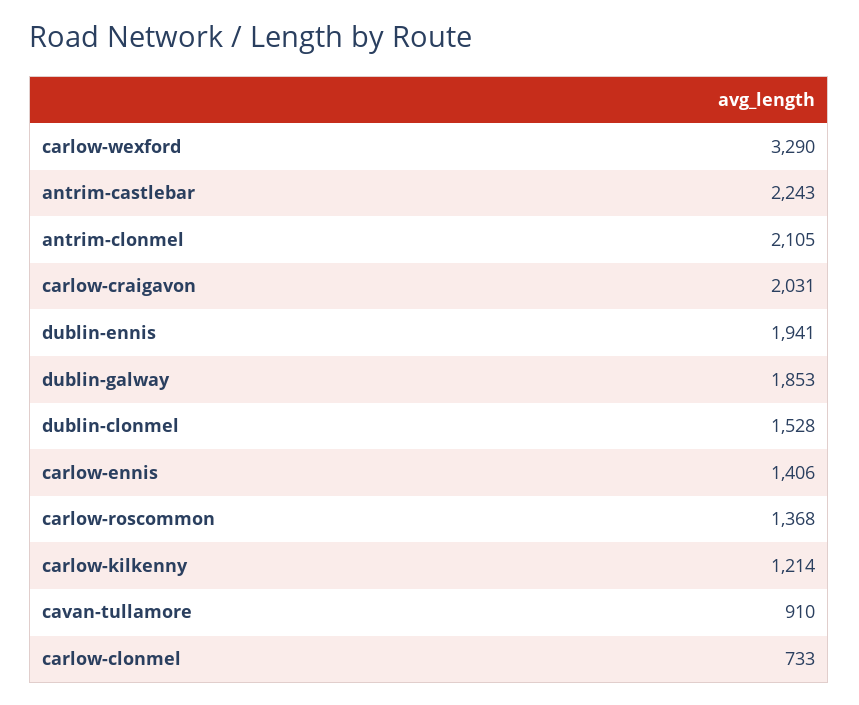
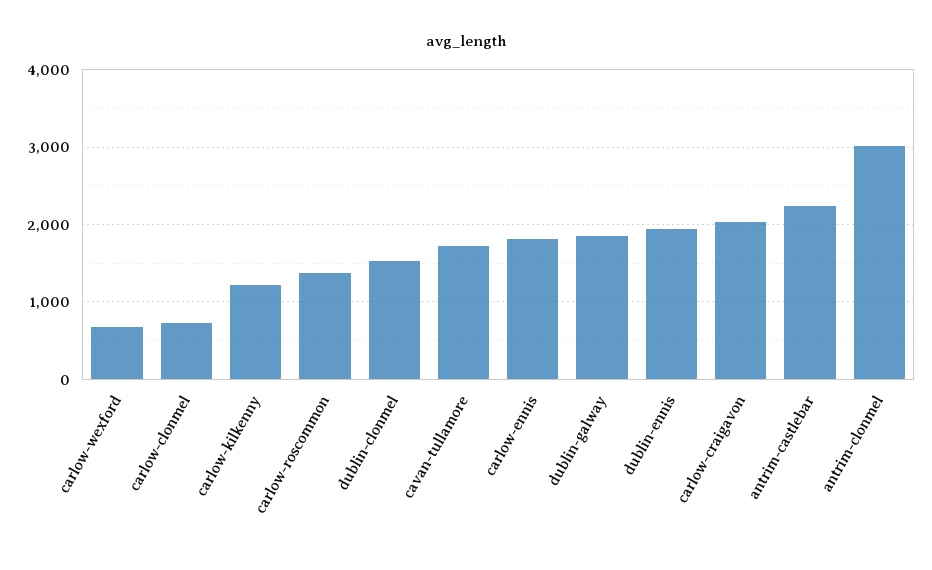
  {
-   "carlow-wexford": 3290,
+   "carlow-wexford": 700,
    "antrim-castlebar": 2243,
-   "antrim-clonmel": 2105,
+   "antrim-clonmel": 3000,
    "carlow-craigavon": 2031,
    "dublin-ennis": 1941,
    "dublin-galway": 1853,
    "dublin-clonmel": 1528,
-   "carlow-ennis": 1406,
+   "carlow-ennis": 1800,
    "carlow-roscommon": 1368,
    "carlow-kilkenny": 1214,
-   "cavan-tullamore": 910,
+   "cavan-tullamore": 1700,
    "carlow-clonmel": 733
  }

